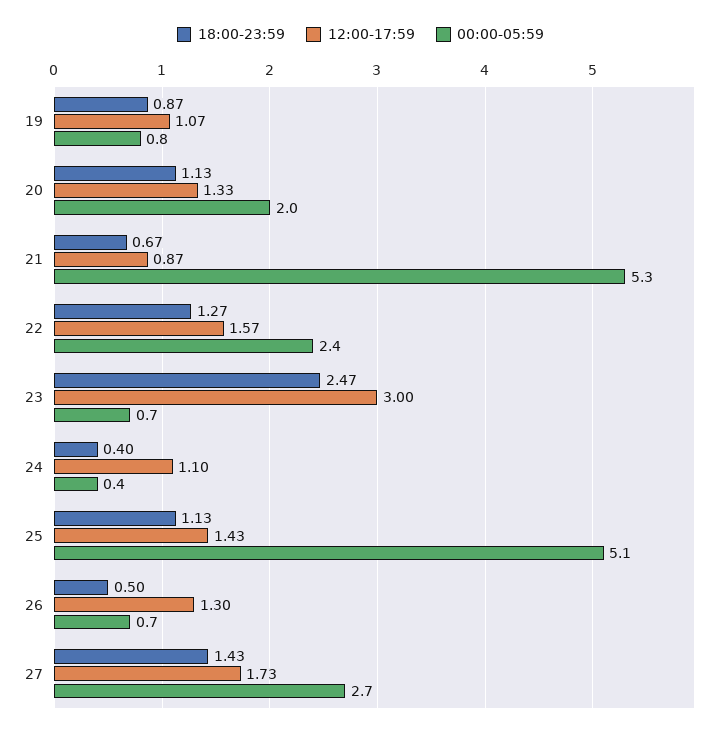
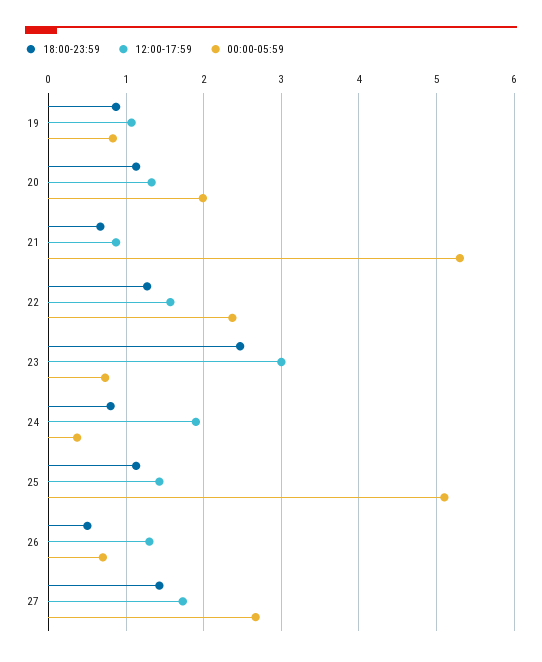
  {
    "18:00-23:59": {
      "19": 0.87,
      "20": 1.13,
      "21": 0.67,
      "22": 1.27,
      "23": 2.47,
-     "24": 0.4,
+     "24": 0.8,
      "25": 1.13,
      "26": 0.5,
      "27": 1.43
    },
    "12:00-17:59": {
      "19": 1.07,
      "20": 1.33,
      "21": 0.87,
      "22": 1.57,
      "23": 3,
-     "24": 1.1,
+     "24": 1.9,
      "25": 1.43,
      "26": 1.3,
      "27": 1.73
    },
    "00:00-05:59": {
      "19": 0.8,
      "20": 2,
      "21": 5.3,
      "22": 2.4,
      "23": 0.7,
      "24": 0.4,
      "25": 5.1,
      "26": 0.7,
      "27": 2.7
    }
  }

